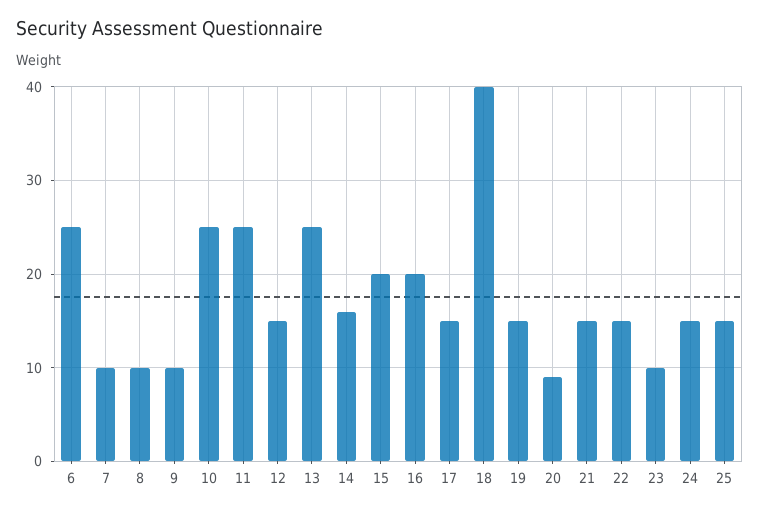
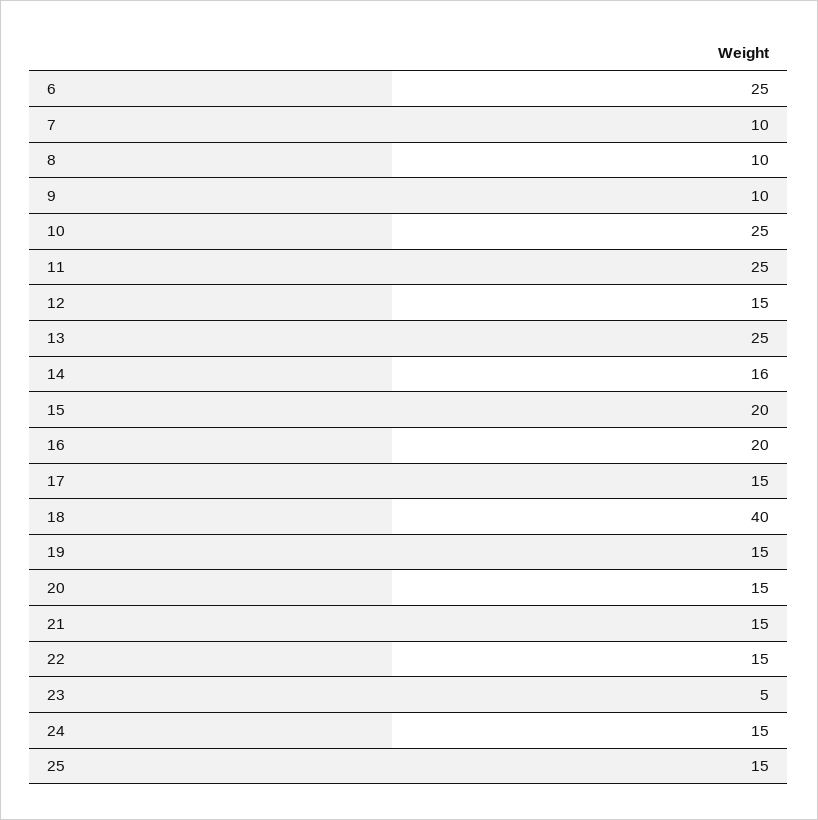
  {
    "6": 25,
    "7": 10,
    "8": 10,
    "9": 10,
    "10": 25,
    "11": 25,
    "12": 15,
    "13": 25,
    "14": 16,
    "15": 20,
    "16": 20,
    "17": 15,
    "18": 40,
    "19": 15,
-   "20": 9,
+   "20": 15,
    "21": 15,
    "22": 15,
-   "23": 10,
+   "23": 5,
    "24": 15,
    "25": 15
  }

